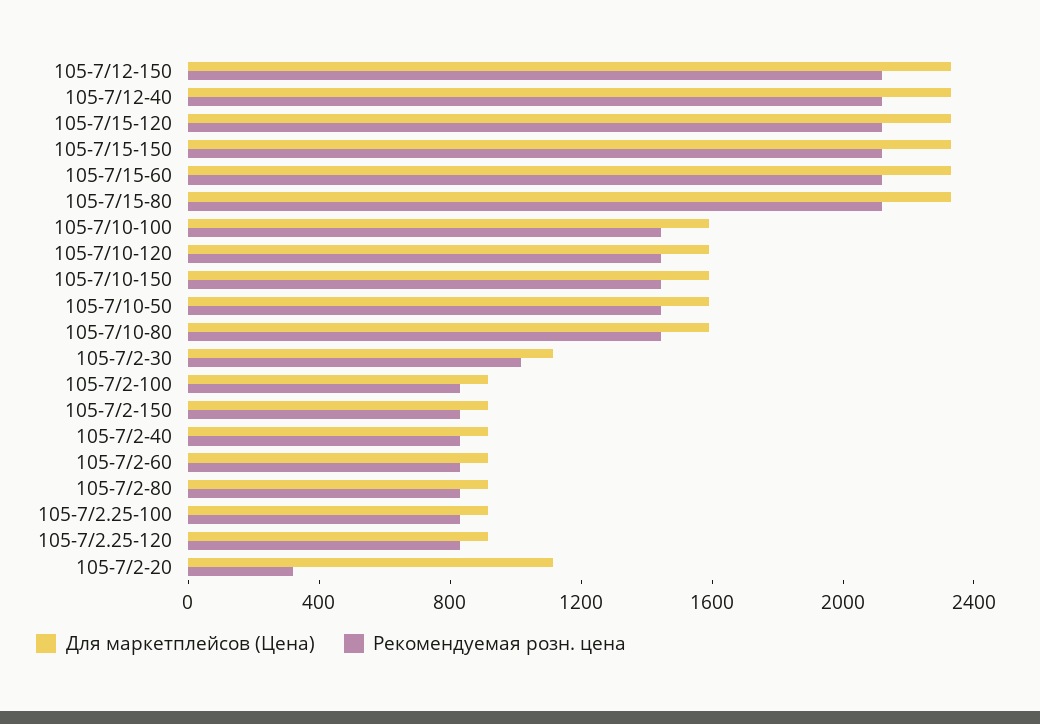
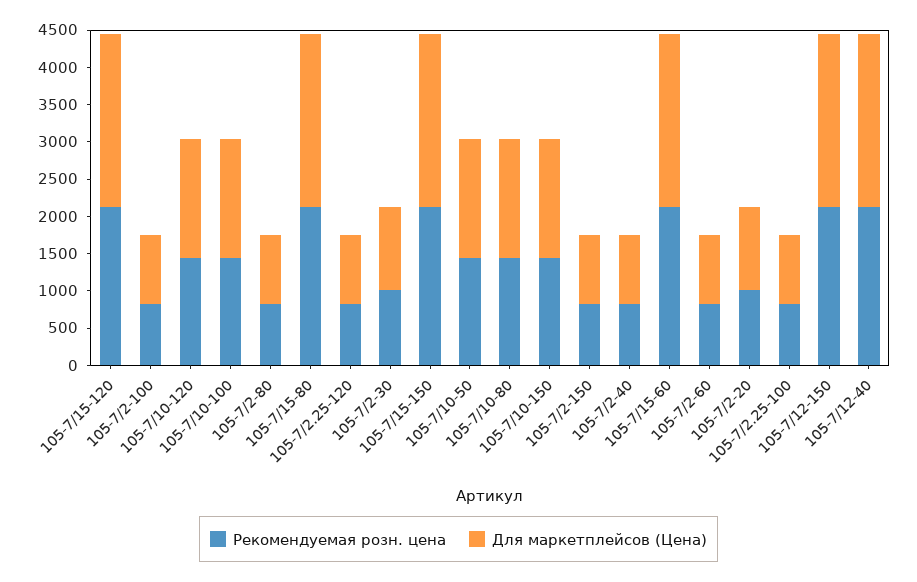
  {
    "Для маркетплейсов (Цена)": {
      "105-7/12-150": 2300,
      "105-7/12-40": 2300,
      "105-7/15-120": 2300,
      "105-7/15-150": 2300,
      "105-7/15-60": 2300,
      "105-7/15-80": 2300,
      "105-7/10-100": 1600,
      "105-7/10-120": 1600,
      "105-7/10-150": 1600,
      "105-7/10-50": 1600,
      "105-7/10-80": 1600,
      "105-7/2-30": 1100,
      "105-7/2-100": 900,
      "105-7/2-150": 900,
      "105-7/2-40": 900,
      "105-7/2-60": 900,
      "105-7/2-80": 900,
      "105-7/2.25-100": 900,
      "105-7/2.25-120": 900,
      "105-7/2-20": 1100
    },
    "Рекомендуемая розн. цена": {
      "105-7/12-150": 2100,
      "105-7/12-40": 2100,
      "105-7/15-120": 2100,
      "105-7/15-150": 2100,
      "105-7/15-60": 2100,
      "105-7/15-80": 2100,
      "105-7/10-100": 1400,
      "105-7/10-120": 1400,
      "105-7/10-150": 1400,
      "105-7/10-50": 1400,
      "105-7/10-80": 1400,
      "105-7/2-30": 1000,
      "105-7/2-100": 800,
      "105-7/2-150": 800,
      "105-7/2-40": 800,
      "105-7/2-60": 800,
      "105-7/2-80": 800,
      "105-7/2.25-100": 800,
      "105-7/2.25-120": 800,
-     "105-7/2-20": 300
+     "105-7/2-20": 1000
    }
  }

